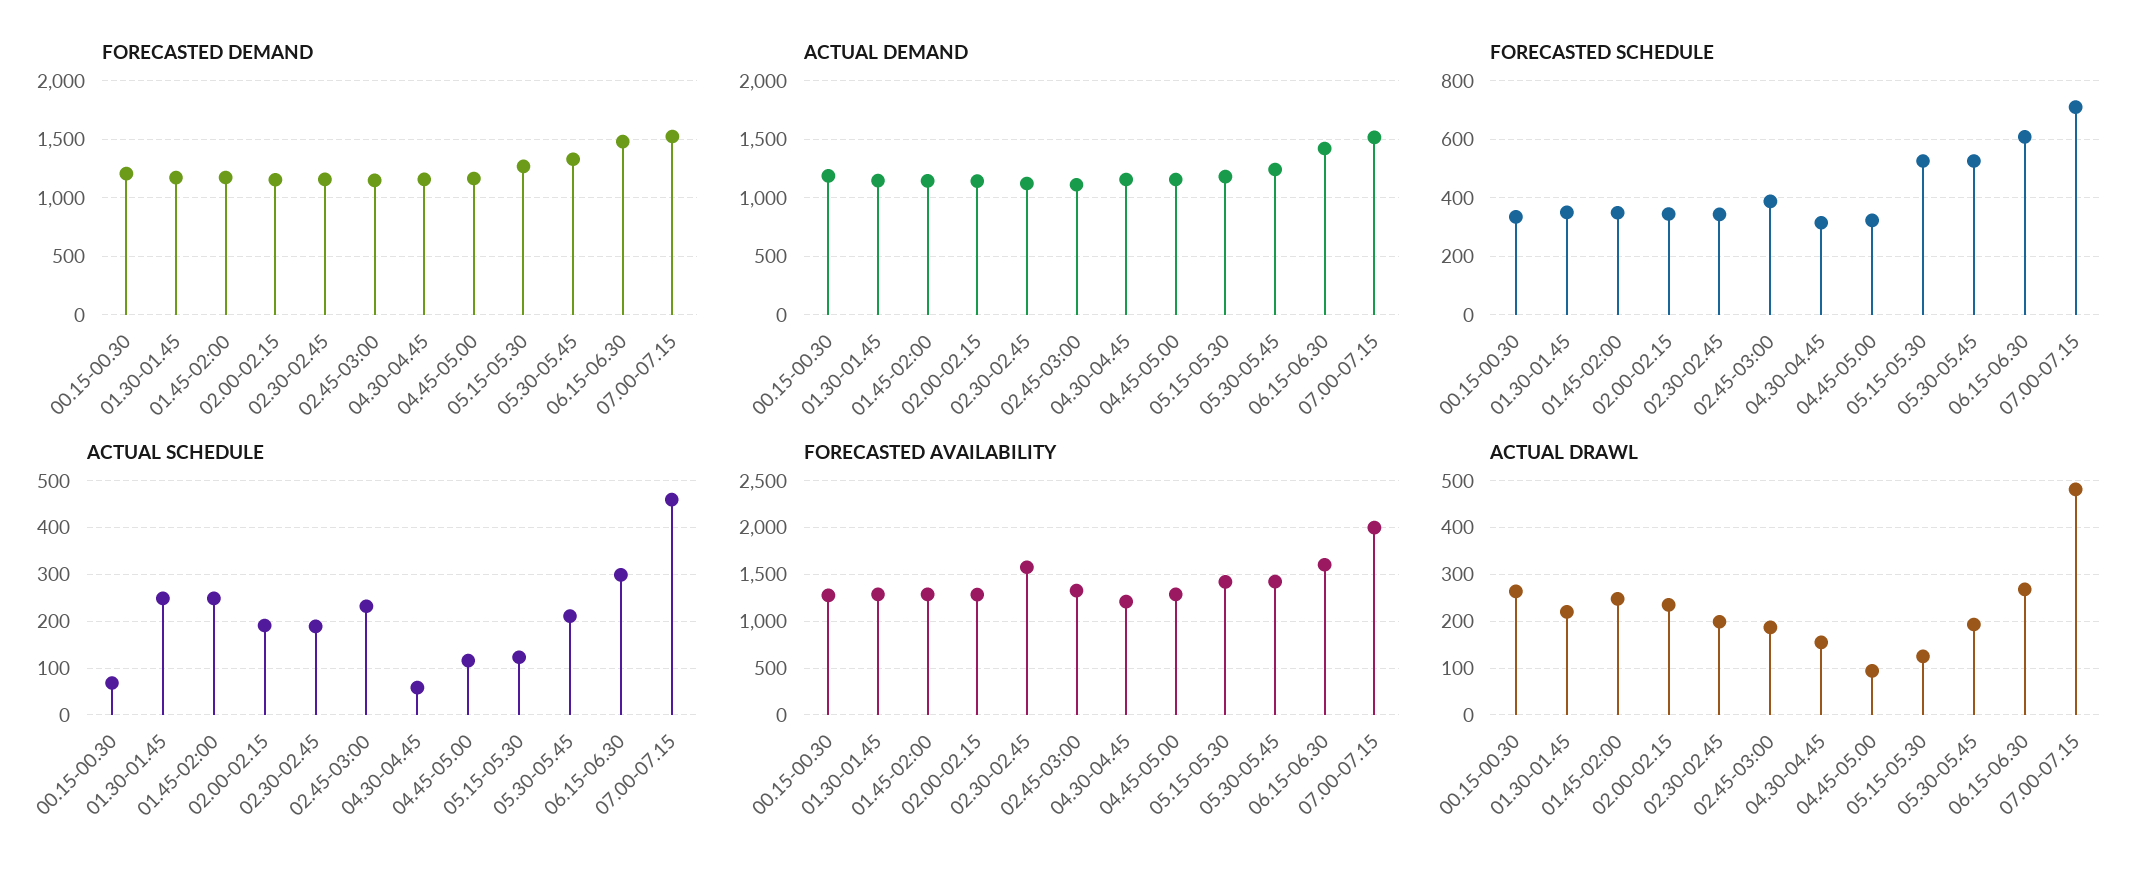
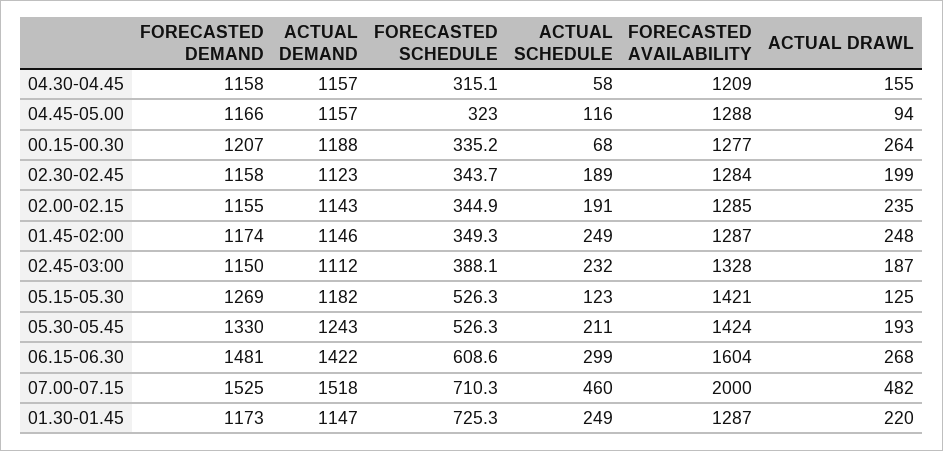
  {
    "FORECASTED DEMAND": {
      "00.15-00.30": 1207,
      "01.30-01.45": 1173,
      "01.45-02:00": 1174,
      "02.00-02.15": 1155,
      "02.30-02.45": 1158,
      "02.45-03:00": 1150,
      "04.30-04.45": 1158,
      "04.45-05.00": 1166,
      "05.15-05.30": 1269,
      "05.30-05.45": 1330,
      "06.15-06.30": 1481,
      "07.00-07.15": 1525
    },
    "ACTUAL DEMAND": {
      "00.15-00.30": 1188,
      "01.30-01.45": 1147,
      "01.45-02:00": 1146,
      "02.00-02.15": 1143,
      "02.30-02.45": 1123,
      "02.45-03:00": 1112,
      "04.30-04.45": 1157,
      "04.45-05.00": 1157,
      "05.15-05.30": 1182,
      "05.30-05.45": 1243,
      "06.15-06.30": 1422,
      "07.00-07.15": 1518
    },
    "FORECASTED SCHEDULE": {
      "00.15-00.30": 335.2,
-     "01.30-01.45": 350,
+     "01.30-01.45": 725.3,
      "01.45-02:00": 349.3,
      "02.00-02.15": 344.9,
      "02.30-02.45": 343.7,
      "02.45-03:00": 388.1,
      "04.30-04.45": 315.1,
      "04.45-05.00": 323,
      "05.15-05.30": 526.3,
      "05.30-05.45": 526.3,
      "06.15-06.30": 608.6,
      "07.00-07.15": 710.3
    },
    "ACTUAL SCHEDULE": {
      "00.15-00.30": 68,
      "01.30-01.45": 249,
      "01.45-02:00": 249,
      "02.00-02.15": 191,
      "02.30-02.45": 189,
      "02.45-03:00": 232,
      "04.30-04.45": 58,
      "04.45-05.00": 116,
      "05.15-05.30": 123,
      "05.30-05.45": 211,
      "06.15-06.30": 299,
      "07.00-07.15": 460
    },
    "FORECASTED AVAILABILITY": {
      "00.15-00.30": 1277,
      "01.30-01.45": 1287,
      "01.45-02:00": 1287,
      "02.00-02.15": 1285,
-     "02.30-02.45": 1600,
+     "02.30-02.45": 1284,
      "02.45-03:00": 1328,
      "04.30-04.45": 1209,
      "04.45-05.00": 1288,
      "05.15-05.30": 1421,
      "05.30-05.45": 1424,
      "06.15-06.30": 1604,
      "07.00-07.15": 2000
    },
    "ACTUAL DRAWL": {
      "00.15-00.30": 264,
      "01.30-01.45": 220,
      "01.45-02:00": 248,
      "02.00-02.15": 235,
      "02.30-02.45": 199,
      "02.45-03:00": 187,
      "04.30-04.45": 155,
      "04.45-05.00": 94,
      "05.15-05.30": 125,
      "05.30-05.45": 193,
      "06.15-06.30": 268,
      "07.00-07.15": 482
    }
  }

